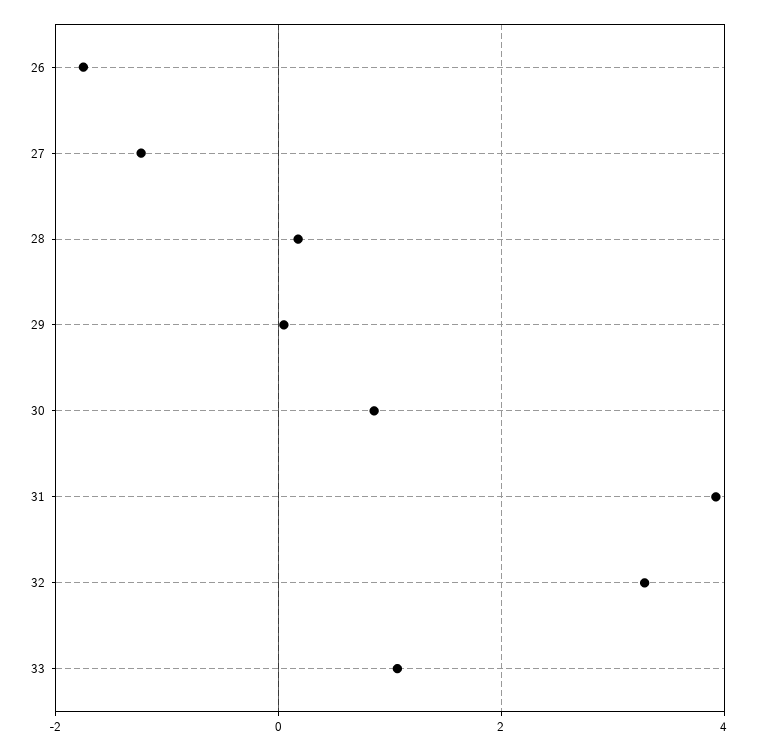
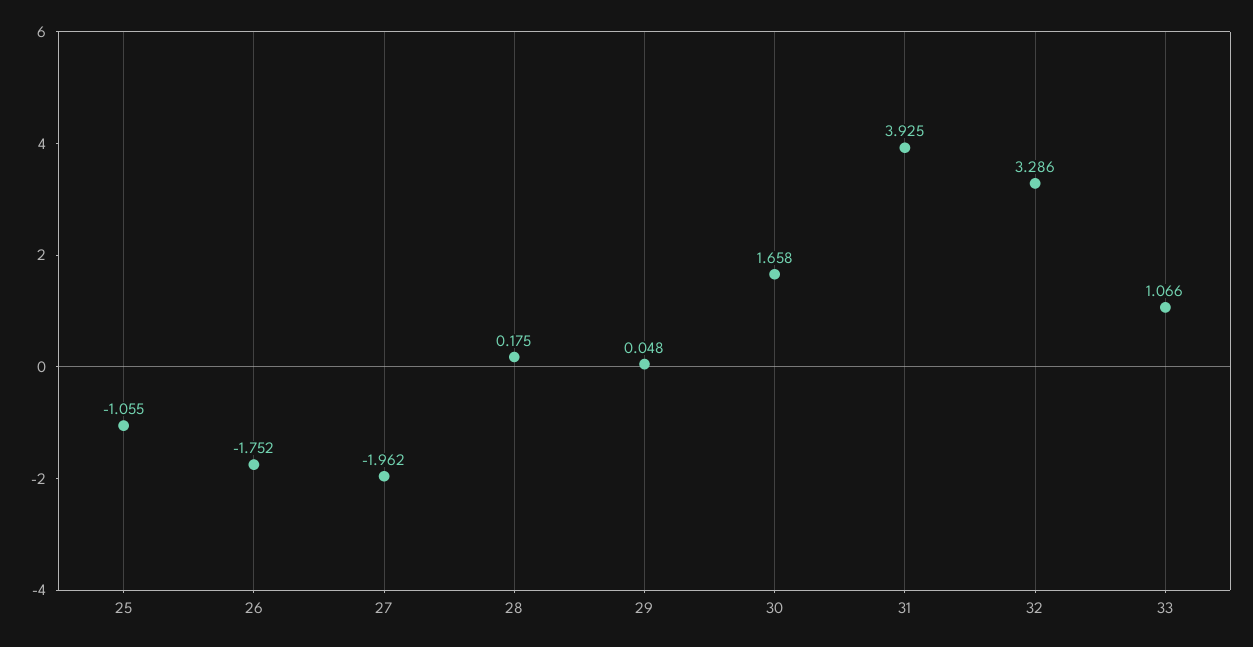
  {
    "26": -1.752,
-   "27": -1.2,
+   "27": -1.962,
    "28": 0.175,
    "29": 0.048,
-   "30": 0.8,
+   "30": 1.658,
    "31": 3.925,
    "32": 3.286,
-   "33": 1.066
+   "33": 1.066,
+   "25": -1.055
  }

